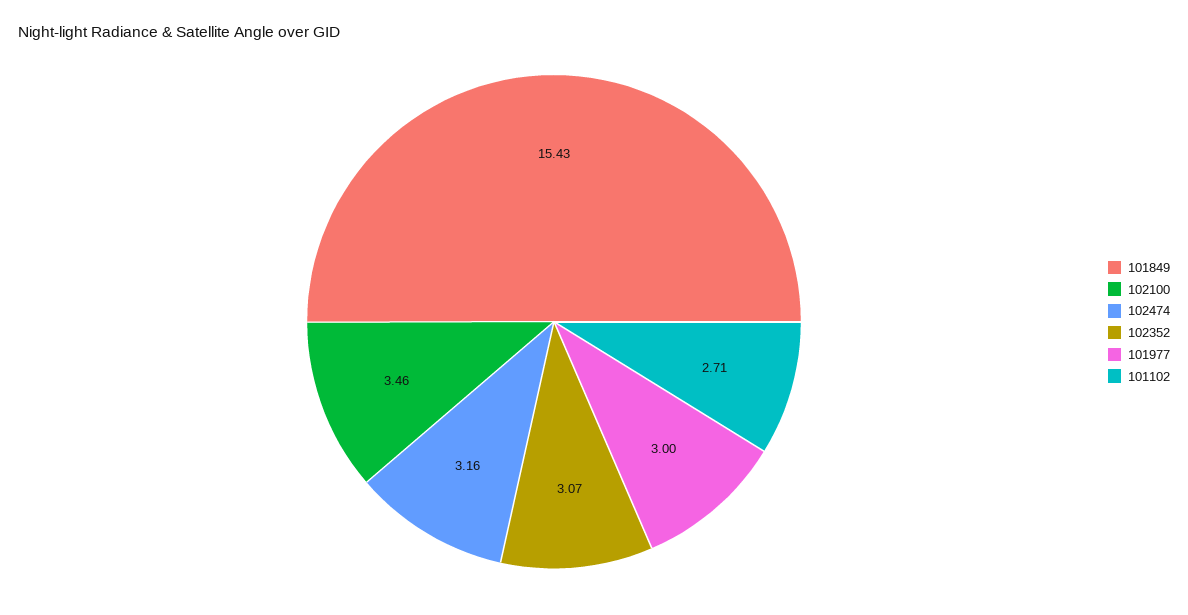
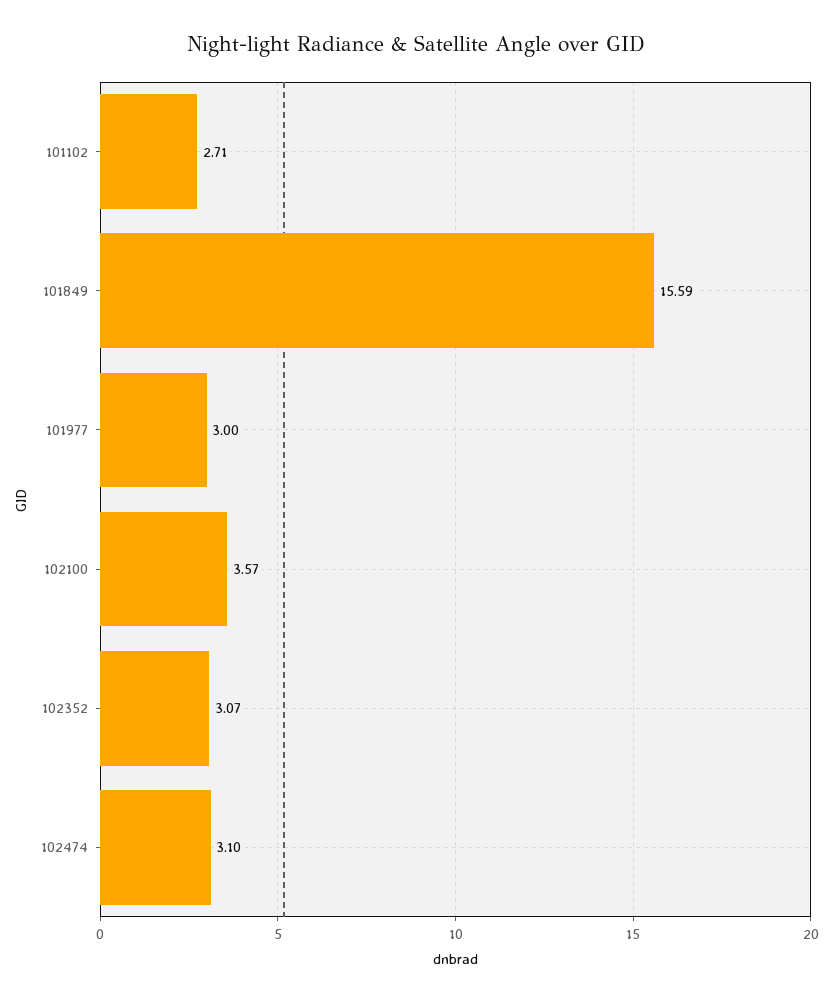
  {
-   "101849": 15.43,
+   "101849": 15.59,
-   "102100": 3.46,
+   "102100": 3.57,
-   "102474": 3.16,
+   "102474": 3.1,
    "102352": 3.07,
    "101977": 3,
    "101102": 2.71
  }

